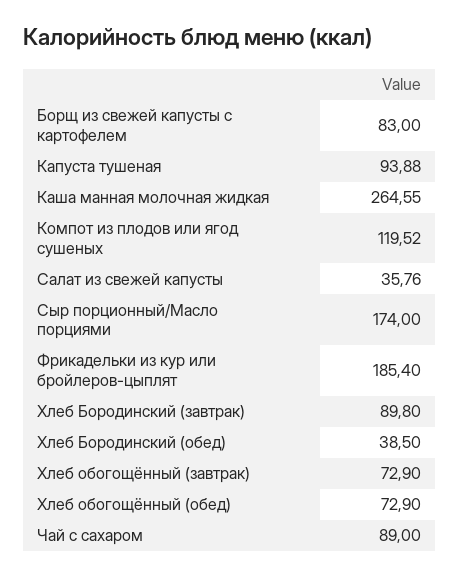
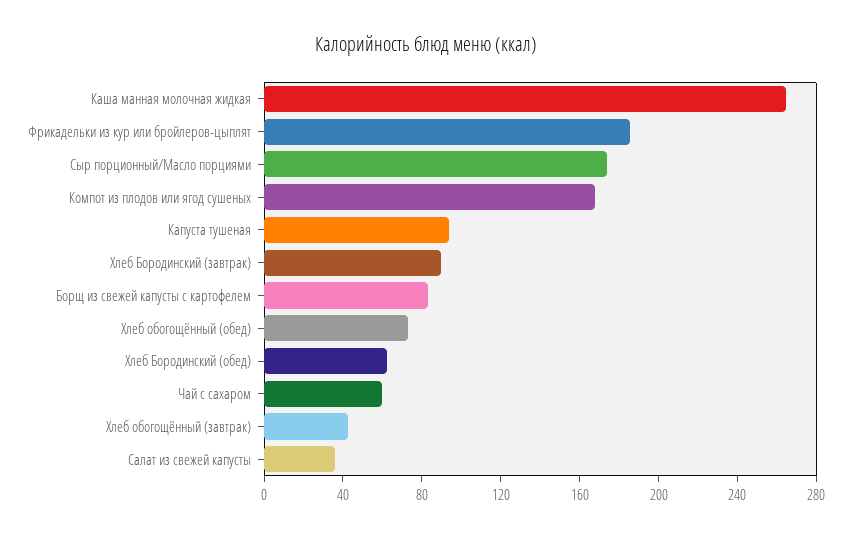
  {
    "Борщ из свежей капусты с картофелем": 83,
    "Капуста тушеная": 93.88,
    "Каша манная молочная жидкая": 264.55,
-   "Компот из плодов или ягод сушеных": 119.52,
+   "Компот из плодов или ягод сушеных": 170,
    "Салат из свежей капусты": 35.76,
    "Сыр порционный/Масло порциями": 174,
    "Фрикадельки из кур или бройлеров-цыплят": 185.4,
    "Хлеб Бородинский (завтрак)": 89.8,
-   "Хлеб Бородинский (обед)": 38.5,
+   "Хлеб Бородинский (обед)": 60,
-   "Хлеб обогощённый (завтрак)": 72.9,
+   "Хлеб обогощённый (завтрак)": 40,
    "Хлеб обогощённый (обед)": 72.9,
-   "Чай с сахаром": 89
+   "Чай с сахаром": 60
  }

